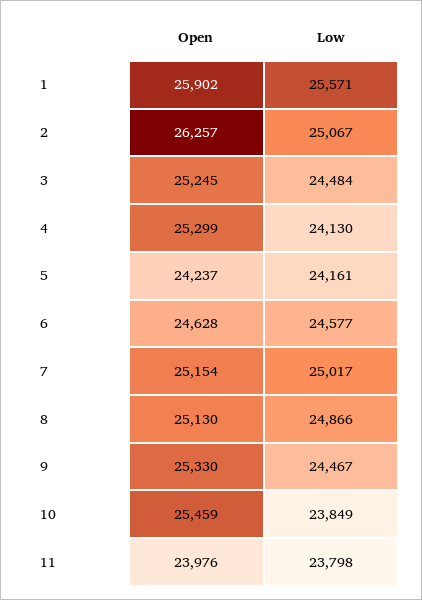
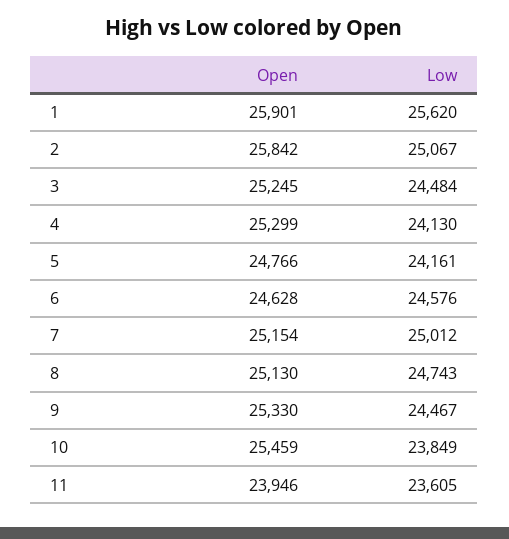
  {
    "Open": {
-     "1": 25902,
+     "1": 25901,
-     "2": 26257,
+     "2": 25842,
      "3": 25245,
      "4": 25299,
-     "5": 24237,
+     "5": 24766,
      "6": 24628,
      "7": 25154,
      "8": 25130,
      "9": 25330,
      "10": 25459,
-     "11": 23976
+     "11": 23946
    },
    "Low": {
-     "1": 25571,
+     "1": 25620,
      "2": 25067,
      "3": 24484,
      "4": 24130,
      "5": 24161,
-     "6": 24577,
+     "6": 24576,
-     "7": 25017,
+     "7": 25012,
-     "8": 24866,
+     "8": 24743,
      "9": 24467,
      "10": 23849,
-     "11": 23798
+     "11": 23605
    }
  }

